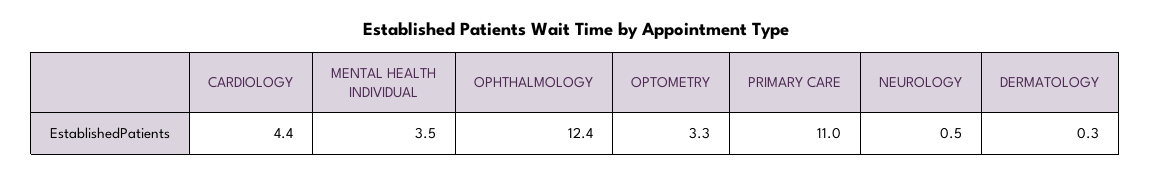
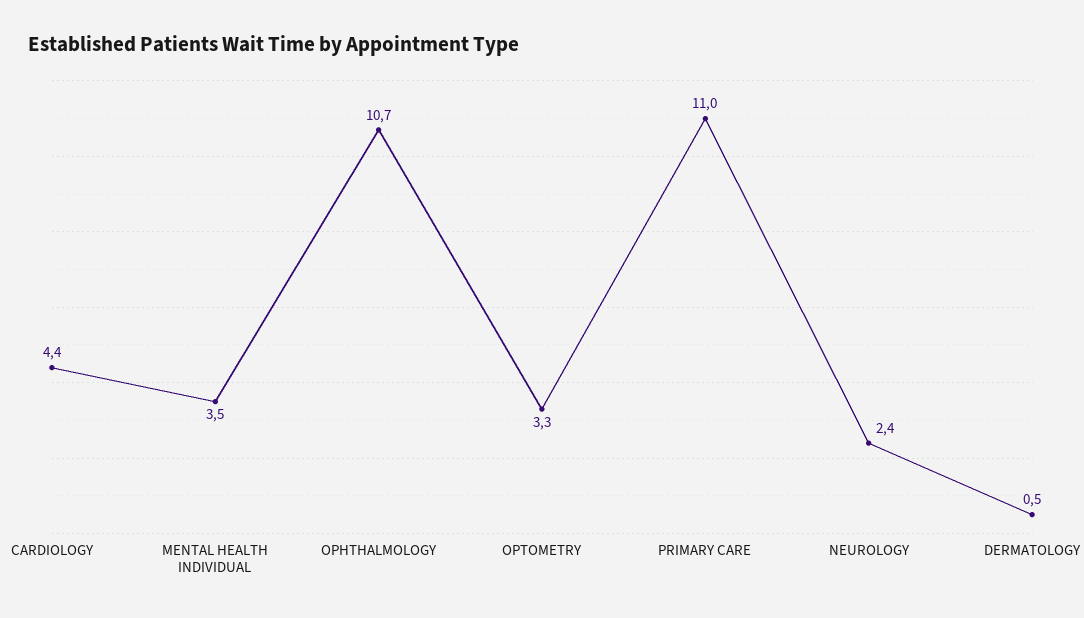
  {
    "CARDIOLOGY": 4.4,
    "MENTAL HEALTH INDIVIDUAL": 3.5,
-   "OPHTHALMOLOGY": 12.4,
+   "OPHTHALMOLOGY": 10.7,
    "OPTOMETRY": 3.3,
    "PRIMARY CARE": 11,
-   "NEUROLOGY": 0.5,
+   "NEUROLOGY": 2.4,
-   "DERMATOLOGY": 0.3
+   "DERMATOLOGY": 0.5
  }

